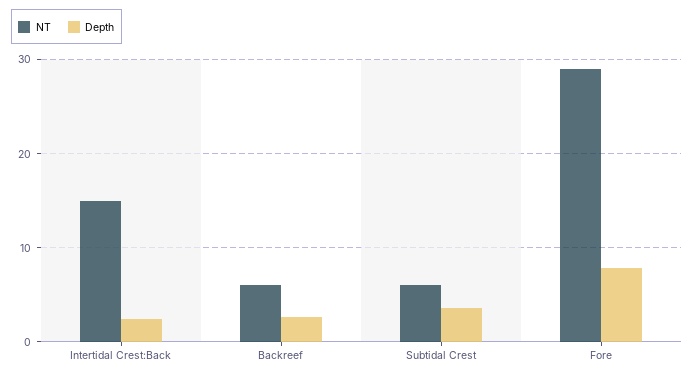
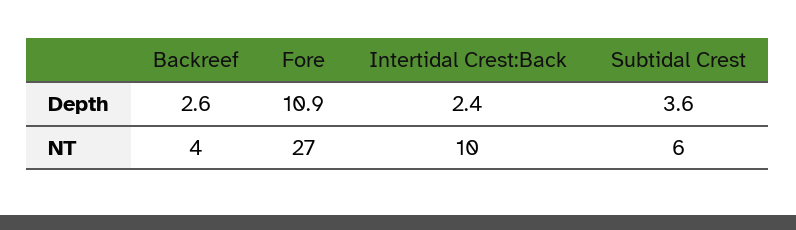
  {
    "NT": {
-     "Intertidal Crest:Back": 15,
+     "Intertidal Crest:Back": 10,
-     "Backreef": 6,
+     "Backreef": 4,
      "Subtidal Crest": 6,
-     "Fore": 29
+     "Fore": 27
    },
    "Depth": {
      "Intertidal Crest:Back": 2.4,
      "Backreef": 2.6,
      "Subtidal Crest": 3.6,
-     "Fore": 8
+     "Fore": 10.9
    }
  }

